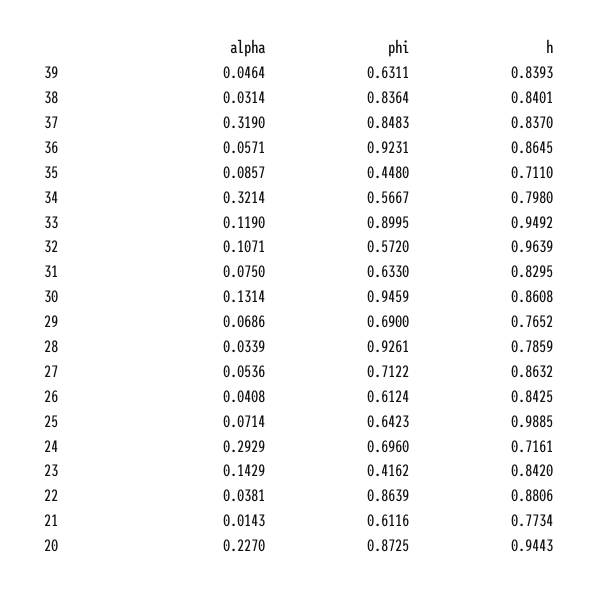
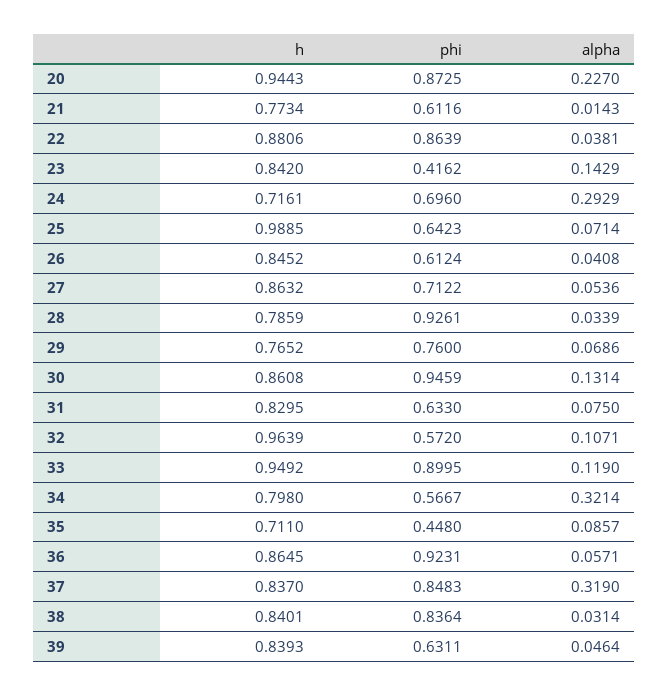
  {
    "alpha": {
      "39": 0.0464,
      "38": 0.0314,
      "37": 0.319,
      "36": 0.0571,
      "35": 0.0857,
      "34": 0.3214,
      "33": 0.119,
      "32": 0.1071,
      "31": 0.075,
      "30": 0.1314,
      "29": 0.0686,
      "28": 0.0339,
      "27": 0.0536,
      "26": 0.0408,
      "25": 0.0714,
      "24": 0.2929,
      "23": 0.1429,
      "22": 0.0381,
      "21": 0.0143,
      "20": 0.227
    },
    "phi": {
      "39": 0.6311,
      "38": 0.8364,
      "37": 0.8483,
      "36": 0.9231,
      "35": 0.448,
      "34": 0.5667,
      "33": 0.8995,
      "32": 0.572,
      "31": 0.633,
      "30": 0.9459,
-     "29": 0.69,
+     "29": 0.76,
      "28": 0.9261,
      "27": 0.7122,
      "26": 0.6124,
      "25": 0.6423,
      "24": 0.696,
      "23": 0.4162,
      "22": 0.8639,
      "21": 0.6116,
      "20": 0.8725
    },
    "h": {
      "39": 0.8393,
      "38": 0.8401,
      "37": 0.837,
      "36": 0.8645,
      "35": 0.711,
      "34": 0.798,
      "33": 0.9492,
      "32": 0.9639,
      "31": 0.8295,
      "30": 0.8608,
      "29": 0.7652,
      "28": 0.7859,
      "27": 0.8632,
-     "26": 0.8425,
+     "26": 0.8452,
      "25": 0.9885,
      "24": 0.7161,
      "23": 0.842,
      "22": 0.8806,
      "21": 0.7734,
      "20": 0.9443
    }
  }

